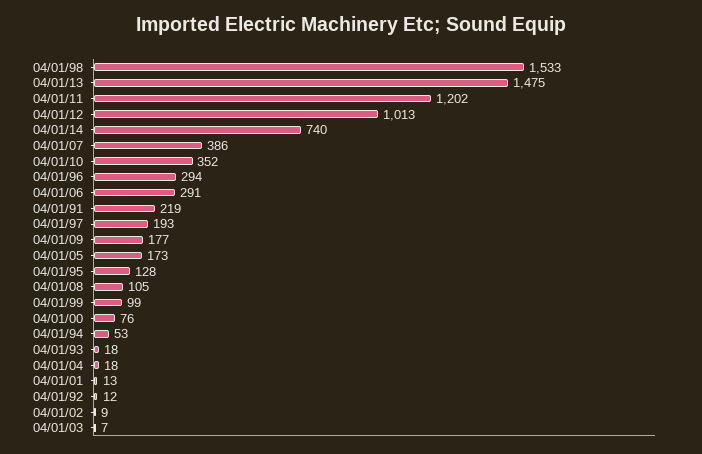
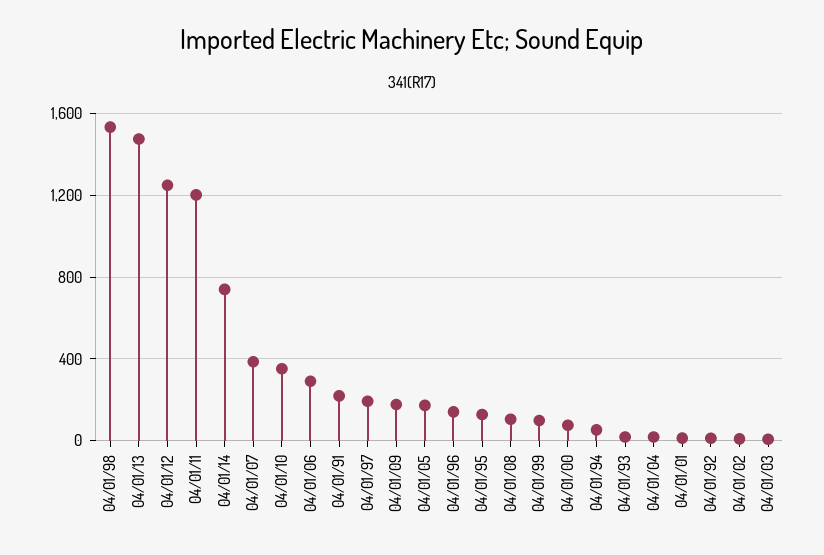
  {
    "04/01/98": 1533,
    "04/01/13": 1475,
    "04/01/11": 1202,
-   "04/01/12": 1013,
+   "04/01/12": 1250,
    "04/01/14": 740,
    "04/01/07": 386,
    "04/01/10": 352,
-   "04/01/96": 294,
+   "04/01/96": 150,
    "04/01/06": 291,
    "04/01/91": 219,
    "04/01/97": 193,
    "04/01/09": 177,
    "04/01/05": 173,
    "04/01/95": 128,
    "04/01/08": 105,
    "04/01/99": 99,
    "04/01/00": 76,
    "04/01/94": 53,
    "04/01/93": 18,
    "04/01/04": 18,
    "04/01/01": 13,
    "04/01/92": 12,
    "04/01/02": 9,
    "04/01/03": 7
  }

